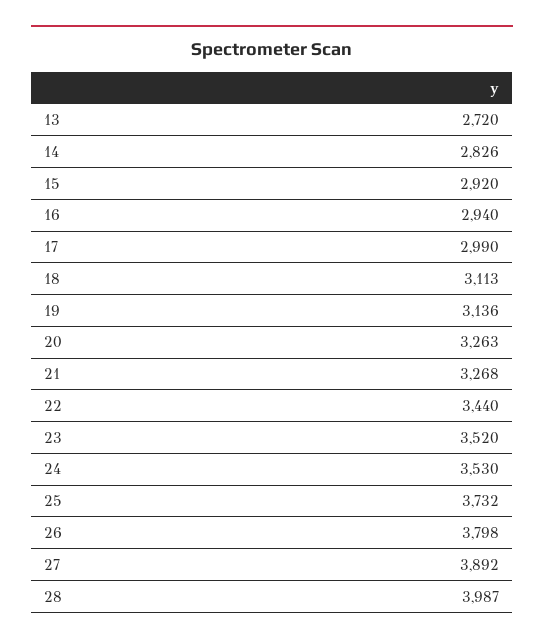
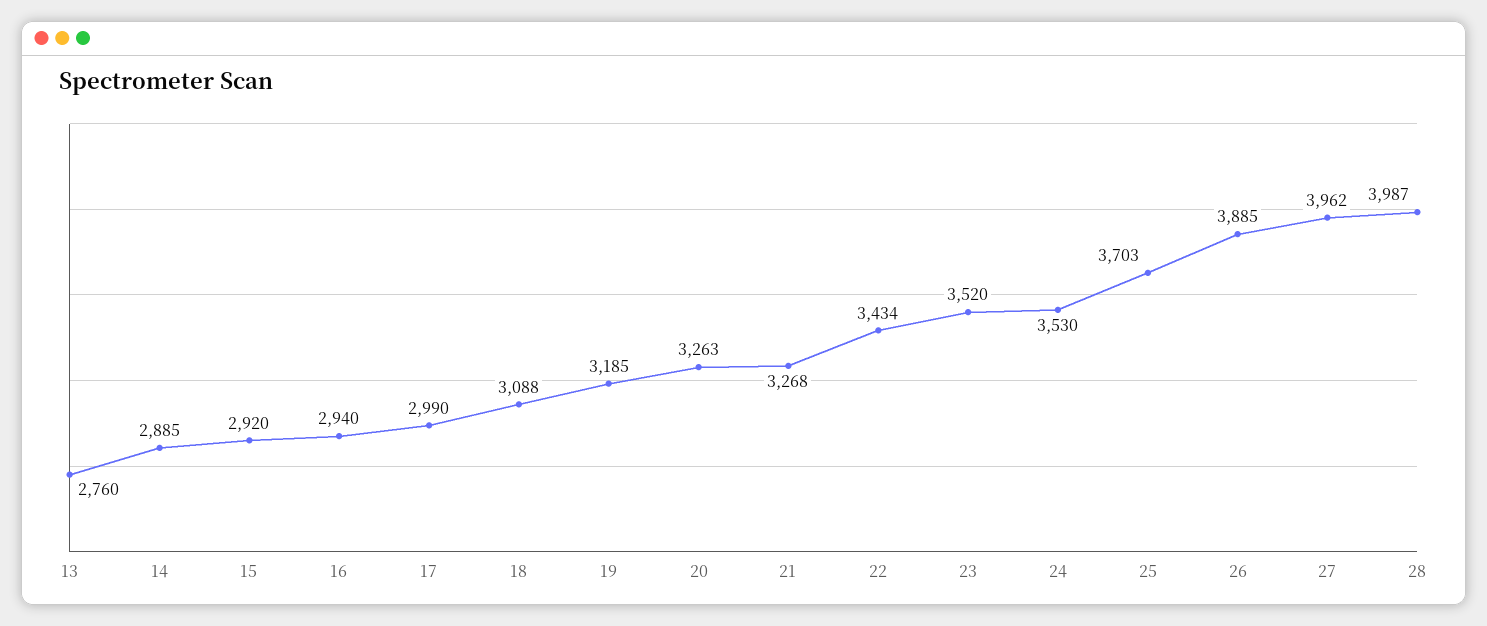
  {
-   "13": 2720,
+   "13": 2760,
-   "14": 2826,
+   "14": 2885,
    "15": 2920,
    "16": 2940,
    "17": 2990,
-   "18": 3113,
+   "18": 3088,
-   "19": 3136,
+   "19": 3185,
    "20": 3263,
    "21": 3268,
-   "22": 3440,
+   "22": 3434,
    "23": 3520,
    "24": 3530,
-   "25": 3732,
+   "25": 3703,
-   "26": 3798,
+   "26": 3885,
-   "27": 3892,
+   "27": 3962,
    "28": 3987
  }

